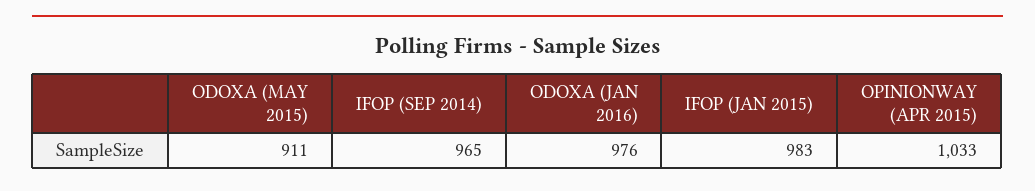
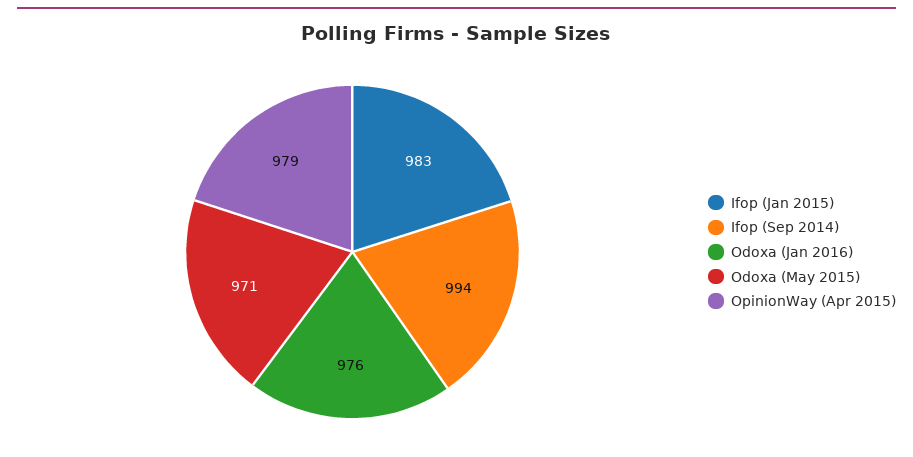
  {
-   "ODOXA (MAY 2015)": 911,
+   "ODOXA (MAY 2015)": 971,
-   "IFOP (SEP 2014)": 965,
+   "IFOP (SEP 2014)": 994,
    "ODOXA (JAN 2016)": 976,
    "IFOP (JAN 2015)": 983,
-   "OPINIONWAY (APR 2015)": 1033
+   "OPINIONWAY (APR 2015)": 979
  }

